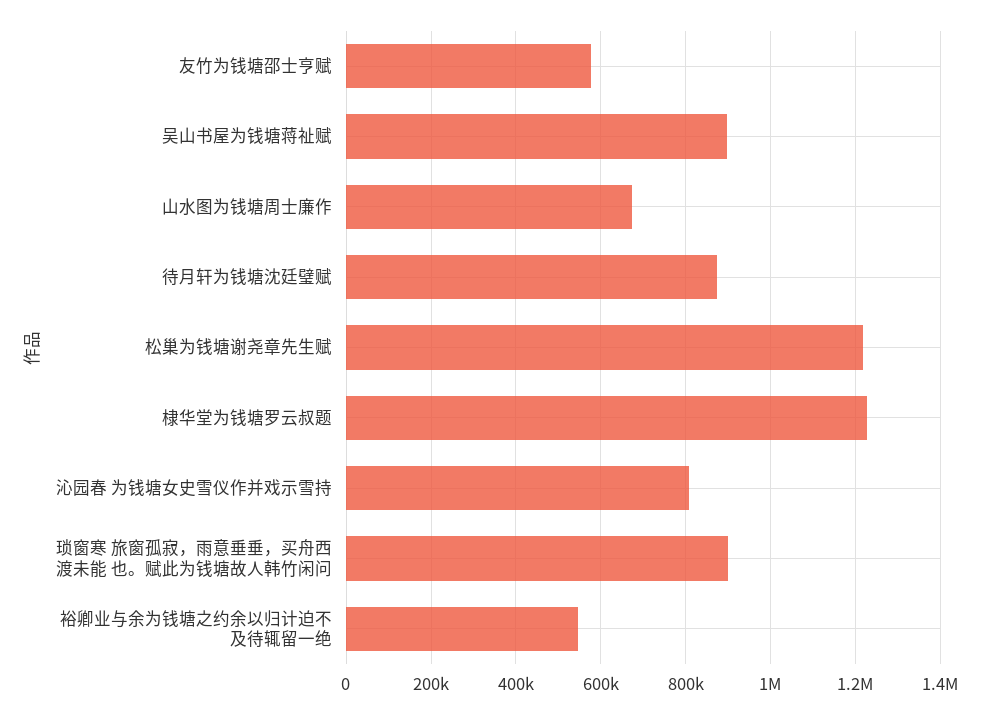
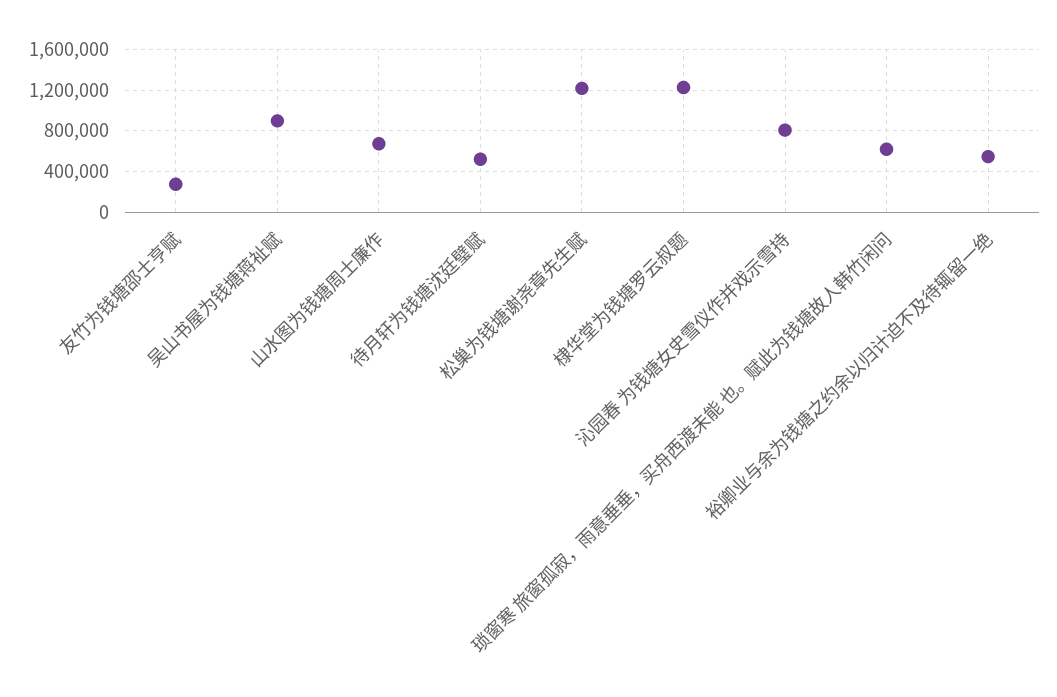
  {
-   "友竹为钱塘邵士亨赋": 580000,
+   "友竹为钱塘邵士亨赋": 300000,
    "吴山书屋为钱塘蒋祉赋": 900000,
    "山水图为钱塘周士廉作": 680000,
-   "待月轩为钱塘沈廷璧赋": 880000,
+   "待月轩为钱塘沈廷璧赋": 500000,
    "松巢为钱塘谢尧章先生赋": 1220000,
    "棣华堂为钱塘罗云叔题": 1220000,
    "沁园春 为钱塘女史雪仪作并戏示雪持": 800000,
-   "琐窗寒 旅窗孤寂，雨意垂垂，买舟西渡未能 也。赋此为钱塘故人韩竹闲问": 900000,
+   "琐窗寒 旅窗孤寂，雨意垂垂，买舟西渡未能 也。赋此为钱塘故人韩竹闲问": 600000,
    "裕卿业与余为钱塘之约余以归计迫不及待辄留一绝": 540000
  }

